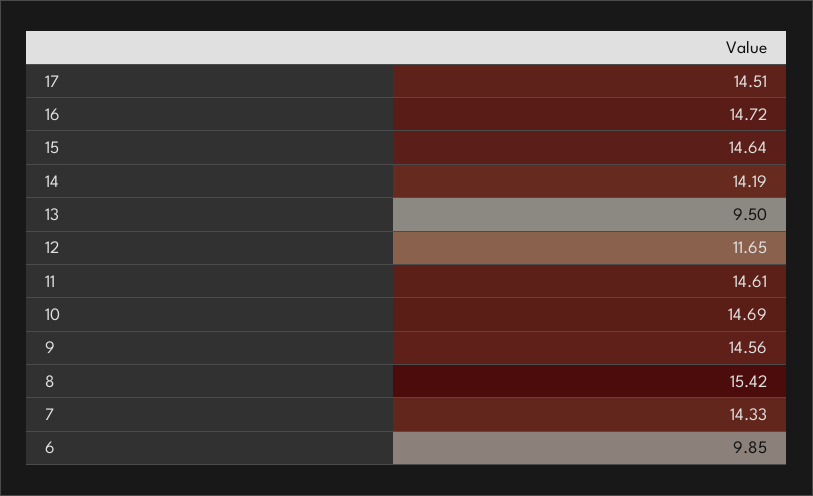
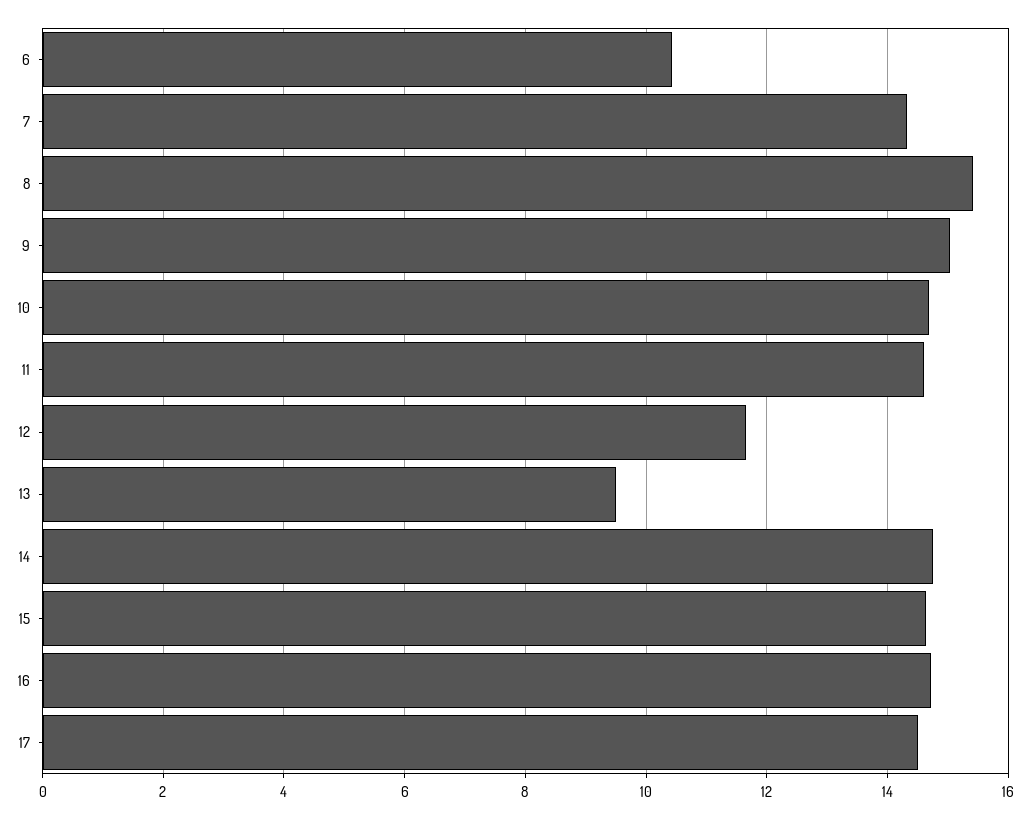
  {
    "17": 14.51,
    "16": 14.72,
    "15": 14.64,
-   "14": 14.19,
+   "14": 14.8,
    "13": 9.5,
    "12": 11.65,
    "11": 14.61,
    "10": 14.69,
-   "9": 14.56,
+   "9": 15,
    "8": 15.42,
    "7": 14.33,
-   "6": 9.85
+   "6": 10.4
  }

